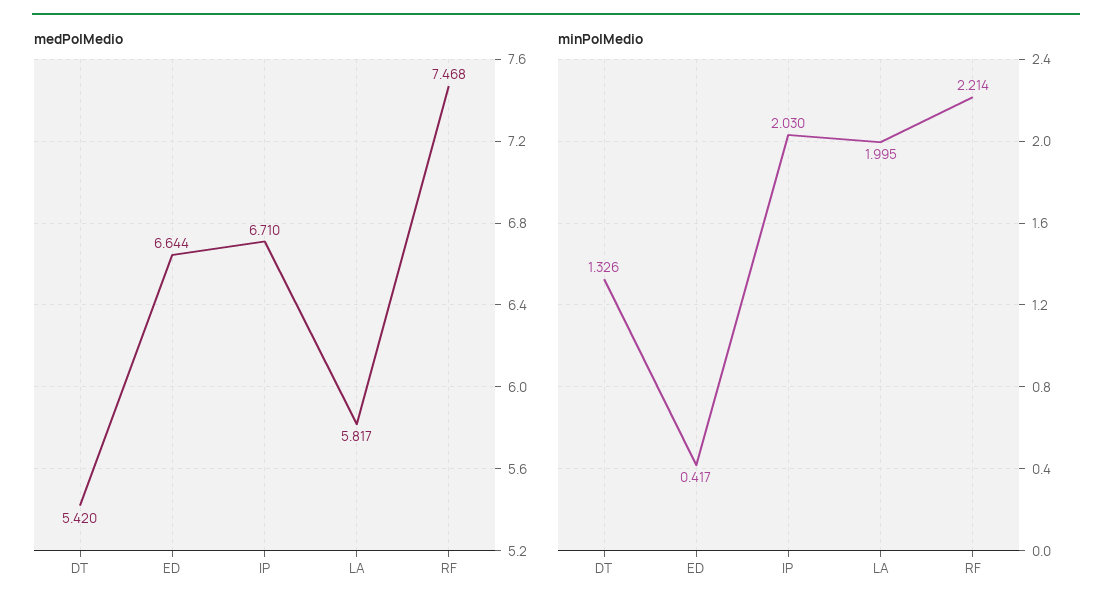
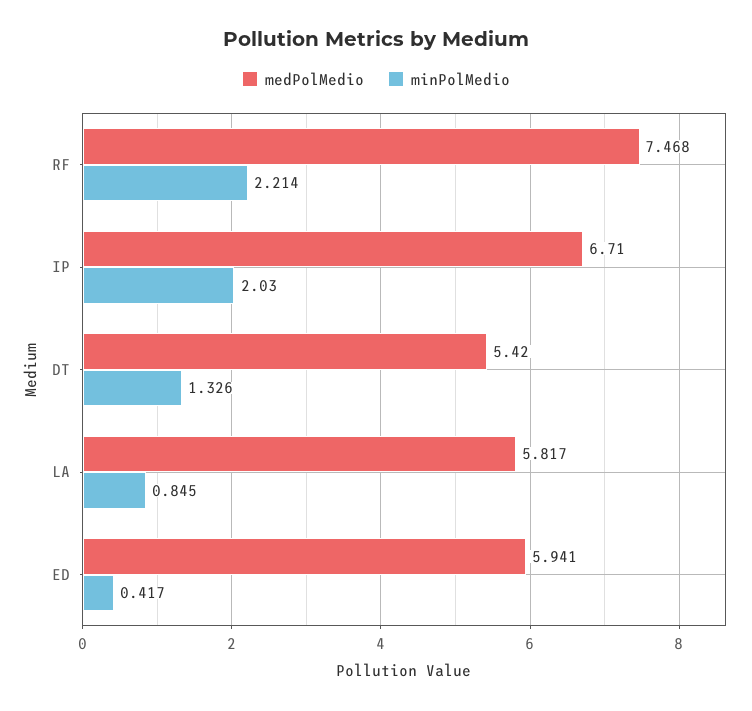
  {
    "medPolMedio": {
      "DT": 5.42,
-     "ED": 6.644,
+     "ED": 5.941,
      "IP": 6.71,
      "LA": 5.817,
      "RF": 7.468
    },
    "minPolMedio": {
      "DT": 1.326,
      "ED": 0.417,
      "IP": 2.03,
-     "LA": 1.995,
+     "LA": 0.845,
      "RF": 2.214
    }
  }

